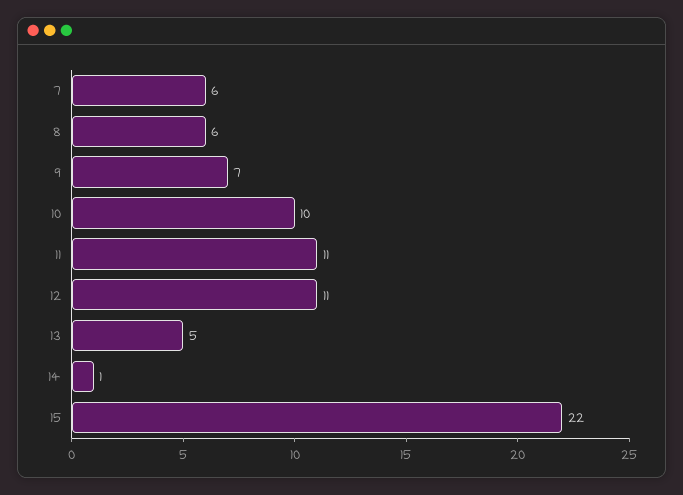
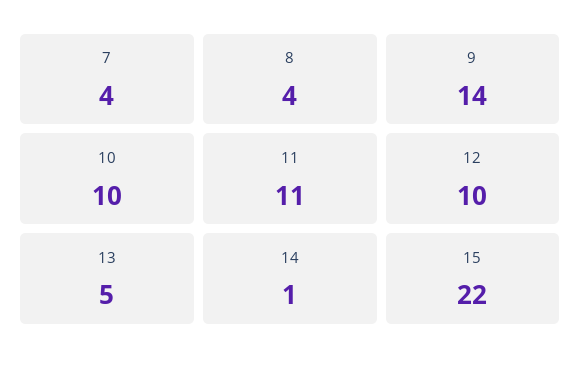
  {
-   "7": 6,
+   "7": 4,
-   "8": 6,
+   "8": 4,
-   "9": 7,
+   "9": 14,
    "10": 10,
    "11": 11,
-   "12": 11,
+   "12": 10,
    "13": 5,
    "14": 1,
    "15": 22
  }

